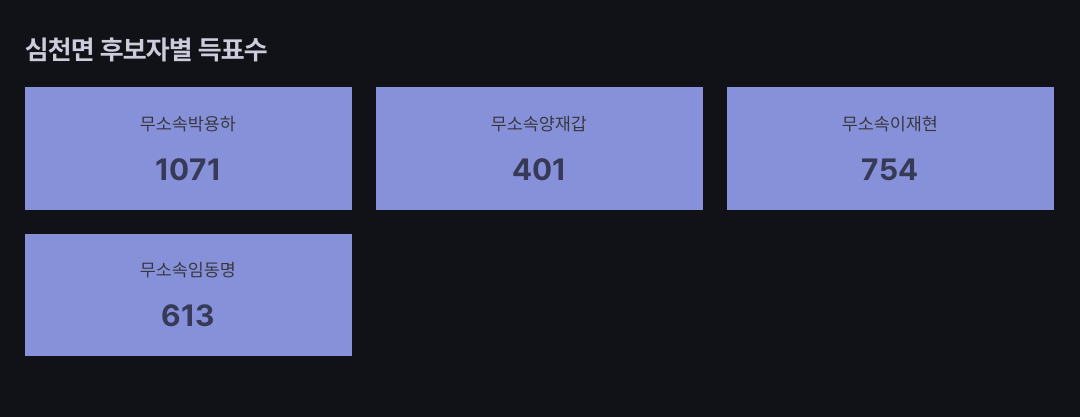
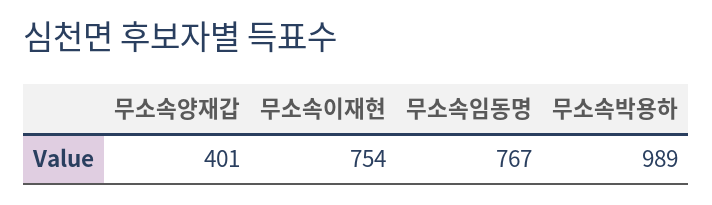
  {
-   "무소속박용하": 1071,
+   "무소속박용하": 989,
    "무소속양재갑": 401,
    "무소속이재현": 754,
-   "무소속임동명": 613
+   "무소속임동명": 767
  }

